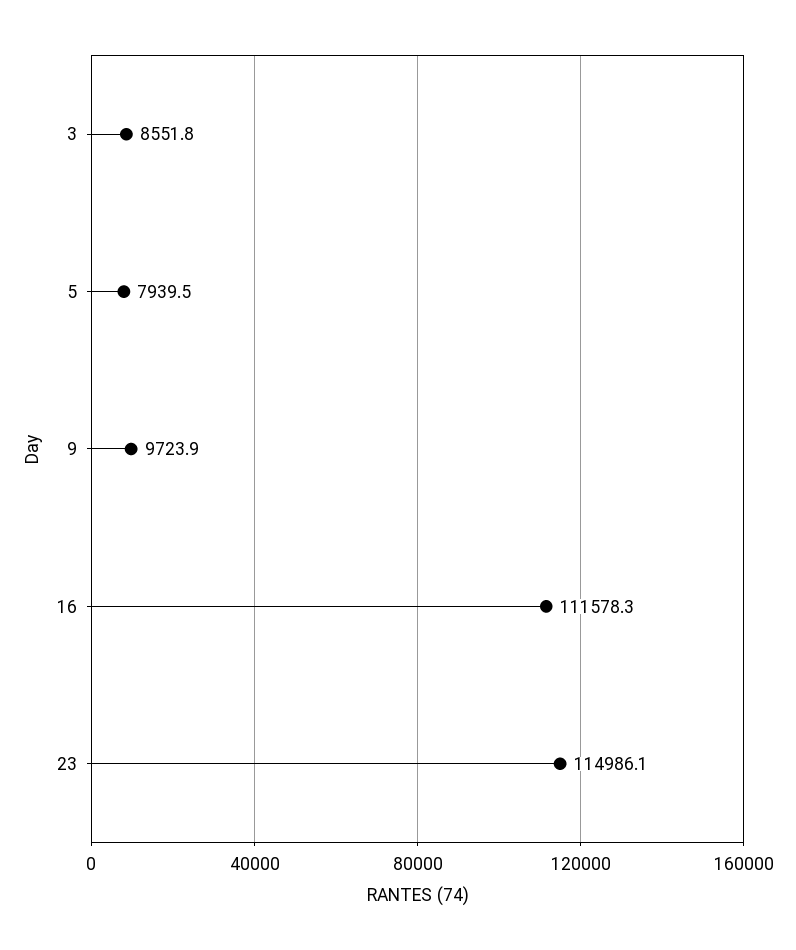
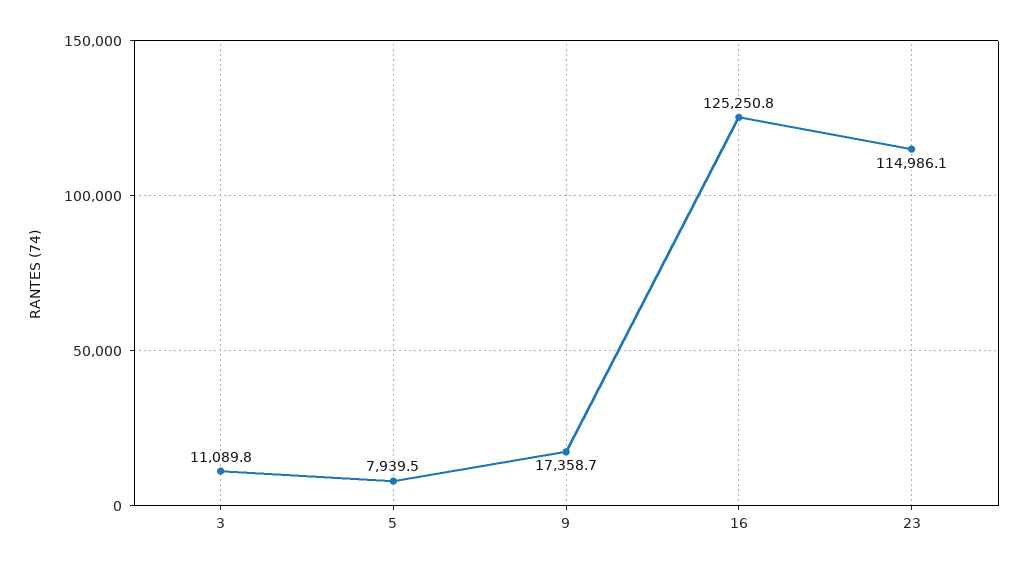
  {
-   "3": 8551.8,
+   "3": 11089.8,
    "5": 7939.5,
-   "9": 9723.9,
+   "9": 17358.7,
-   "16": 111578.3,
+   "16": 125250.8,
    "23": 114986.1
  }

